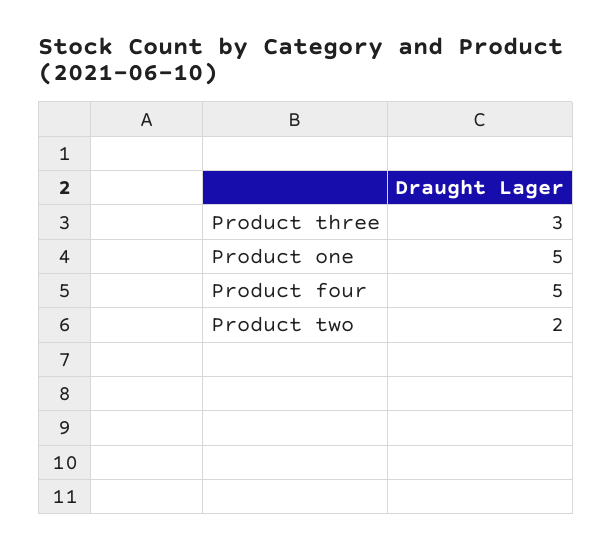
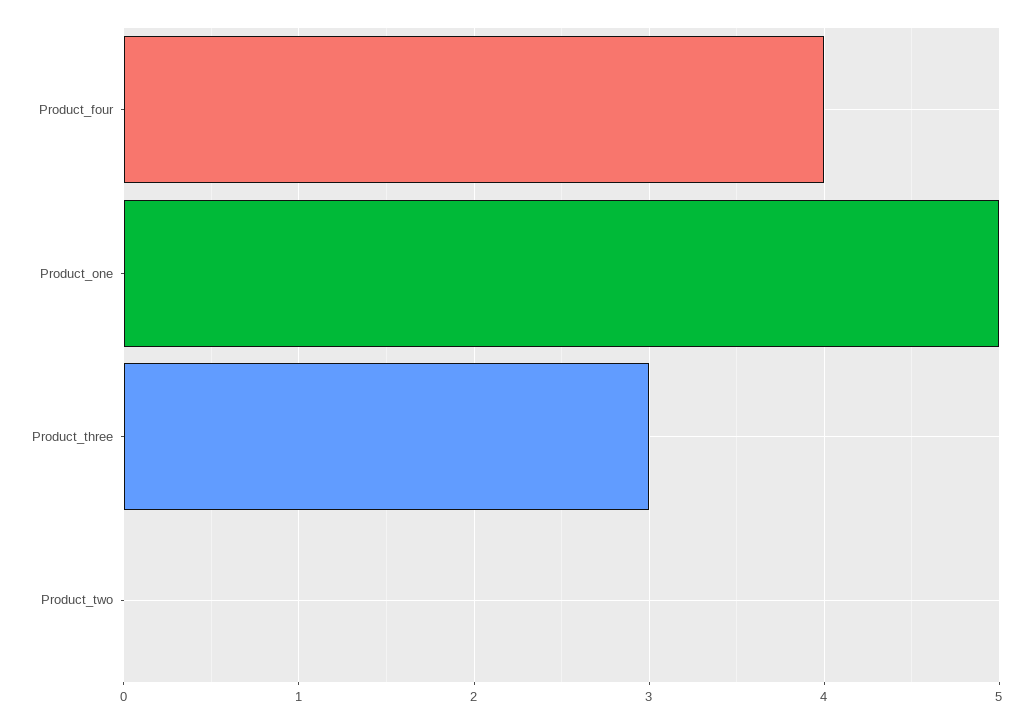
  {
    "Product three": 3,
    "Product one": 5,
-   "Product four": 5,
+   "Product four": 4,
-   "Product two": 2
+   "Product two": 0
  }

